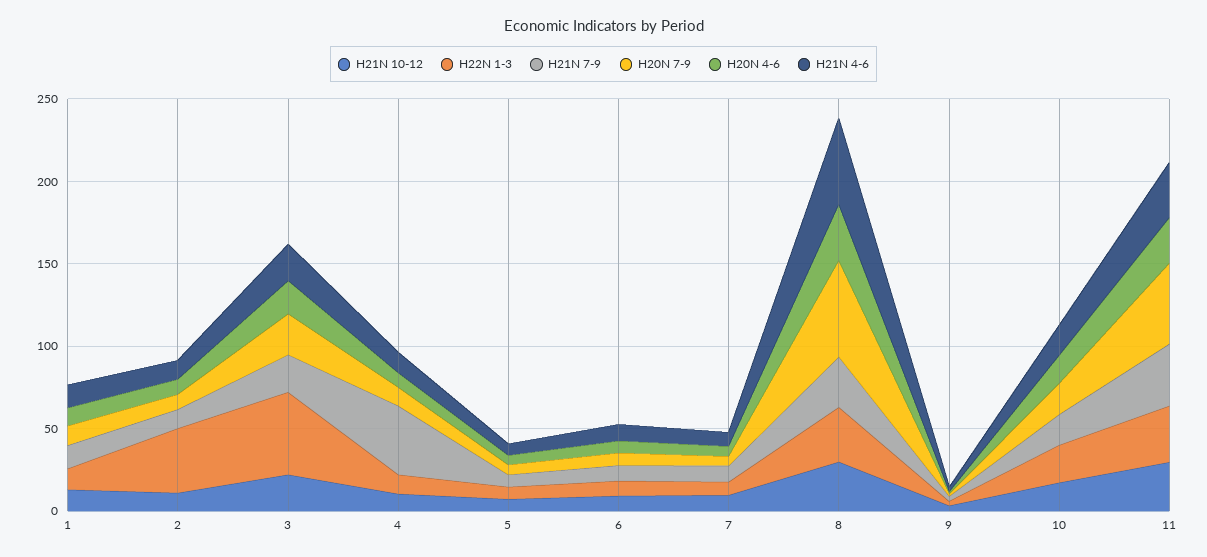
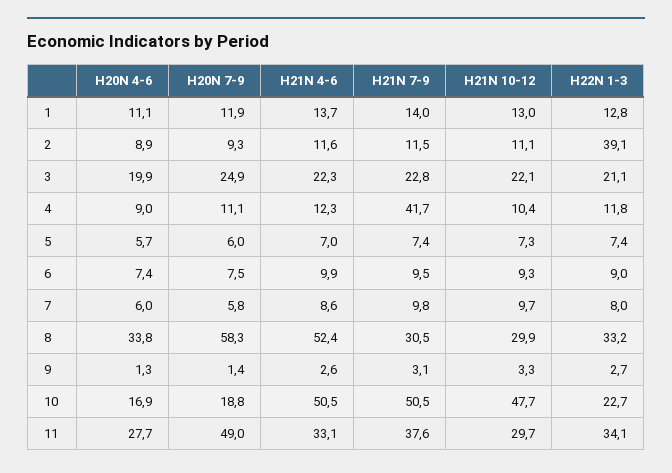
  {
    "H21N 10-12": {
      "1": 13,
      "2": 11.1,
      "3": 22.1,
      "4": 10.4,
      "5": 7.3,
      "6": 9.3,
      "7": 9.7,
      "8": 29.9,
      "9": 3.3,
-     "10": 20,
+     "10": 47.7,
      "11": 29.7
    },
    "H22N 1-3": {
      "1": 12.8,
      "2": 39.1,
-     "3": 50,
+     "3": 21.1,
      "4": 11.8,
      "5": 7.4,
      "6": 9,
      "7": 8,
      "8": 33.2,
      "9": 2.7,
      "10": 22.7,
      "11": 34.1
    },
    "H21N 7-9": {
      "1": 14,
      "2": 11.5,
      "3": 22.8,
      "4": 41.7,
      "5": 7.4,
      "6": 9.5,
      "7": 9.8,
      "8": 30.5,
      "9": 3.1,
-     "10": 20,
+     "10": 50.5,
      "11": 37.6
    },
    "H20N 7-9": {
      "1": 11.9,
      "2": 9.3,
      "3": 24.9,
      "4": 11.1,
      "5": 6,
      "6": 7.5,
      "7": 5.8,
      "8": 58.3,
      "9": 1.4,
      "10": 18.8,
      "11": 49
    },
    "H20N 4-6": {
      "1": 11.1,
      "2": 8.9,
      "3": 19.9,
      "4": 9,
      "5": 5.7,
      "6": 7.4,
      "7": 6,
      "8": 33.8,
      "9": 1.3,
      "10": 16.9,
      "11": 27.7
    },
    "H21N 4-6": {
      "1": 13.7,
      "2": 11.6,
      "3": 22.3,
      "4": 12.3,
      "5": 7,
      "6": 9.9,
      "7": 8.6,
      "8": 52.4,
      "9": 2.6,
-     "10": 20,
+     "10": 50.5,
      "11": 33.1
    }
  }

